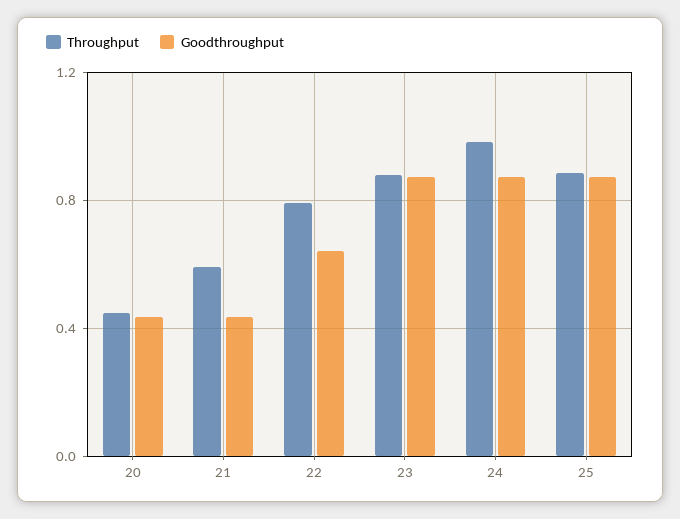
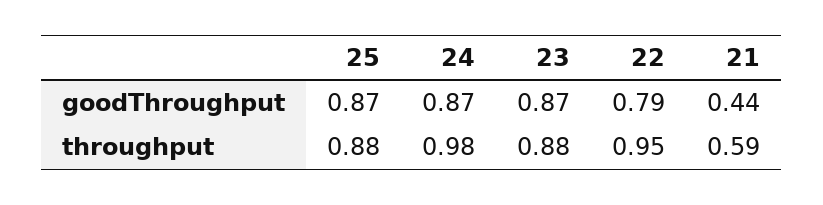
  {
    "Throughput": {
-     "20": 0.45,
      "21": 0.59,
-     "22": 0.8,
+     "22": 0.95,
      "23": 0.88,
      "24": 0.98,
      "25": 0.88
    },
    "Goodthroughput": {
-     "20": 0.45,
      "21": 0.44,
-     "22": 0.65,
+     "22": 0.79,
      "23": 0.87,
      "24": 0.87,
      "25": 0.87
    }
  }

